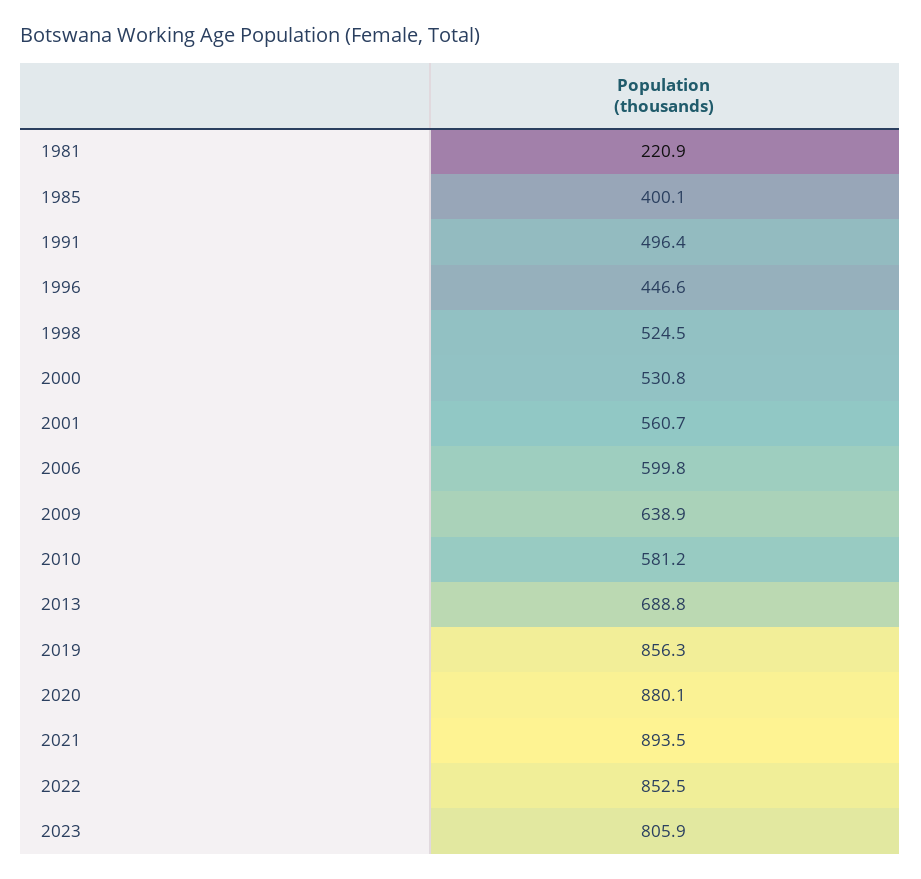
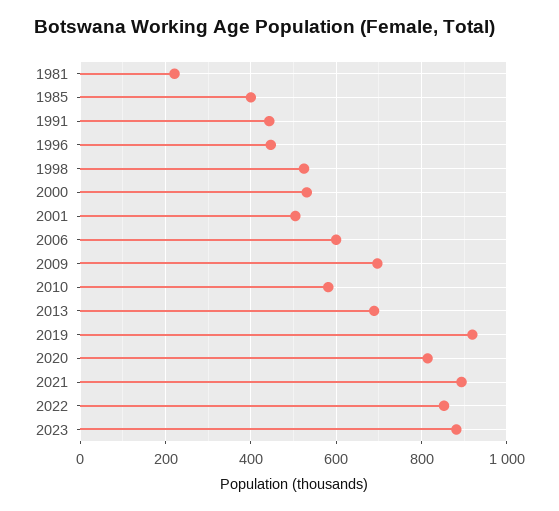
  {
    "1981": 220.9,
    "1985": 400.1,
-   "1991": 496.4,
+   "1991": 440,
    "1996": 446.6,
    "1998": 524.5,
    "2000": 530.8,
-   "2001": 560.7,
+   "2001": 500,
    "2006": 599.8,
-   "2009": 638.9,
+   "2009": 700,
    "2010": 581.2,
    "2013": 688.8,
-   "2019": 856.3,
+   "2019": 920,
-   "2020": 880.1,
+   "2020": 820,
    "2021": 893.5,
    "2022": 852.5,
-   "2023": 805.9
+   "2023": 880
  }

